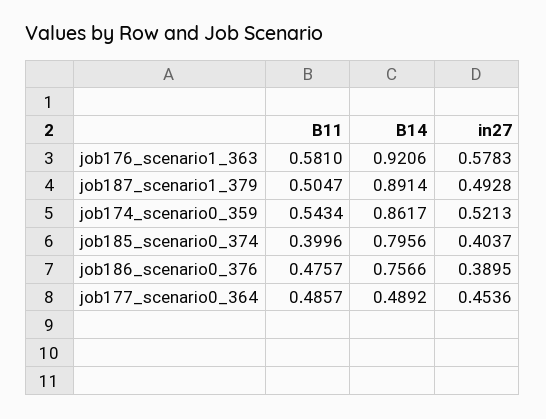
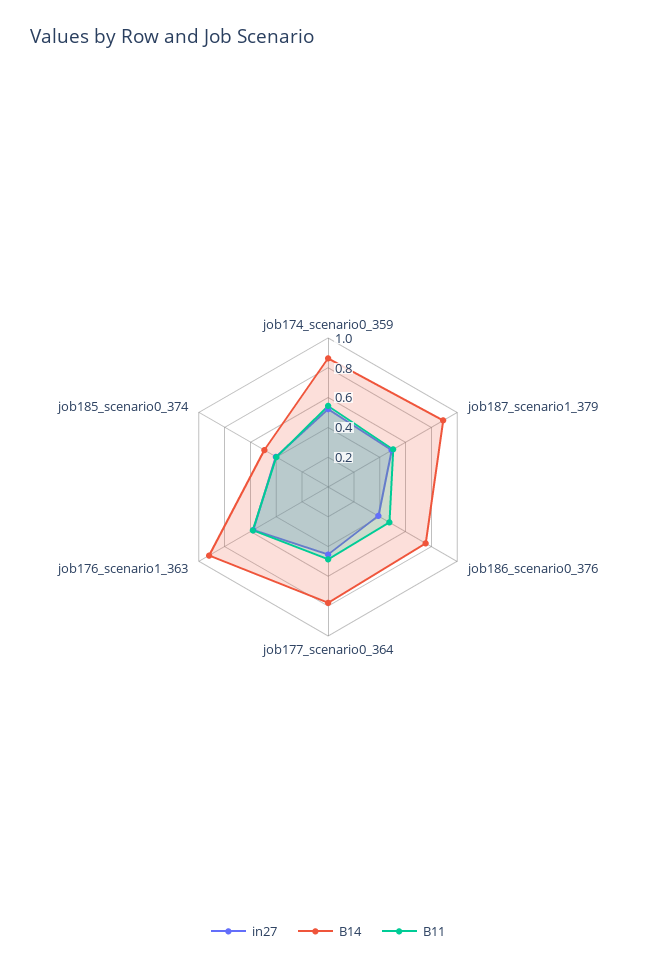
  {
    "B11": {
      "job176_scenario1_363": 0.581,
      "job187_scenario1_379": 0.5047,
      "job174_scenario0_359": 0.5434,
      "job185_scenario0_374": 0.3996,
      "job186_scenario0_376": 0.4757,
      "job177_scenario0_364": 0.4857
    },
    "B14": {
      "job176_scenario1_363": 0.9206,
      "job187_scenario1_379": 0.8914,
      "job174_scenario0_359": 0.8617,
-     "job185_scenario0_374": 0.7956,
+     "job185_scenario0_374": 0.5,
      "job186_scenario0_376": 0.7566,
-     "job177_scenario0_364": 0.4892
+     "job177_scenario0_364": 0.8
    },
    "in27": {
      "job176_scenario1_363": 0.5783,
      "job187_scenario1_379": 0.4928,
      "job174_scenario0_359": 0.5213,
      "job185_scenario0_374": 0.4037,
      "job186_scenario0_376": 0.3895,
      "job177_scenario0_364": 0.4536
    }
  }

